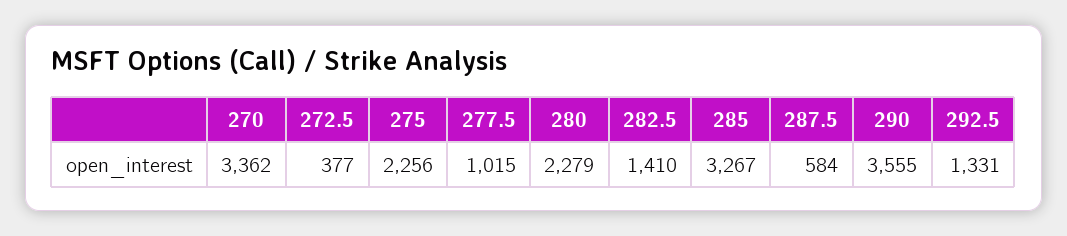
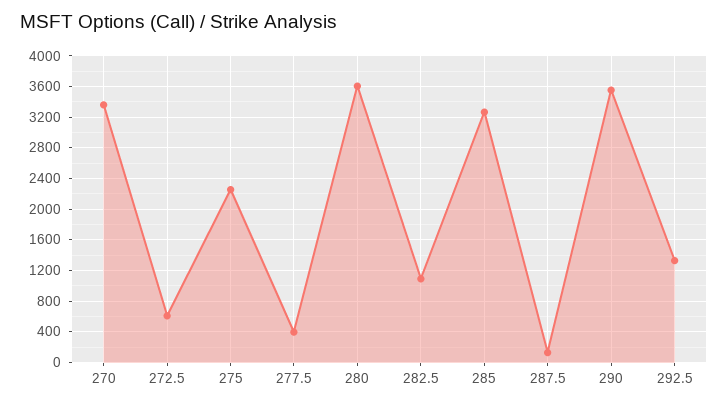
  {
    "270": 3362,
-   "272.5": 377,
+   "272.5": 600,
    "275": 2256,
-   "277.5": 1015,
+   "277.5": 400,
-   "280": 2279,
+   "280": 3600,
-   "282.5": 1410,
+   "282.5": 1100,
    "285": 3267,
-   "287.5": 584,
+   "287.5": 100,
    "290": 3555,
    "292.5": 1331
  }

